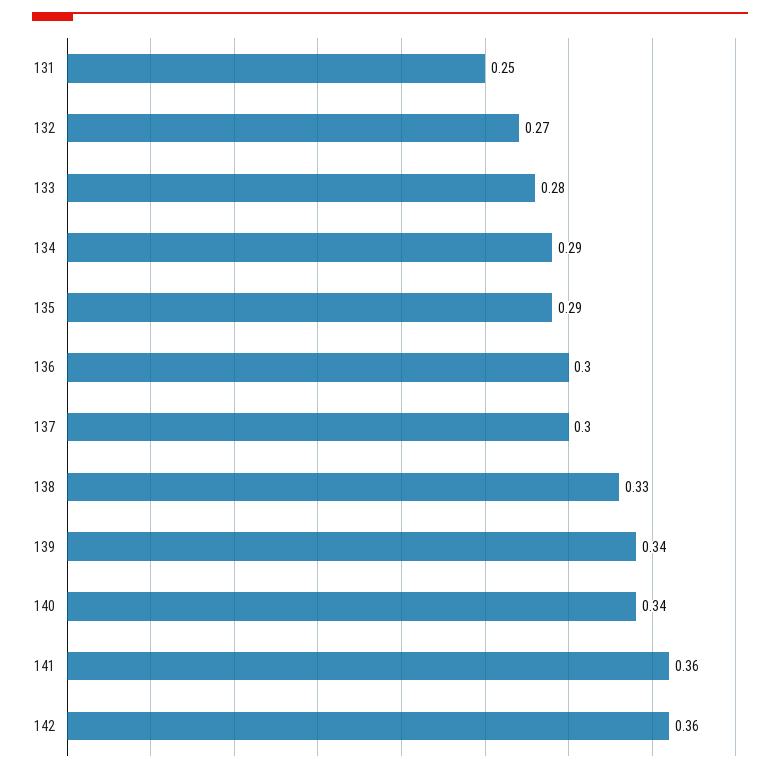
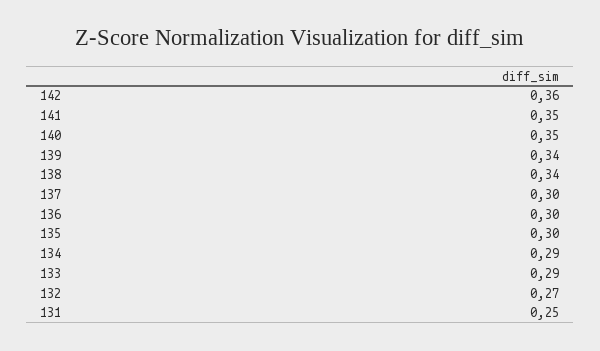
  {
    "131": 0.25,
    "132": 0.27,
-   "133": 0.28,
+   "133": 0.29,
    "134": 0.29,
-   "135": 0.29,
+   "135": 0.3,
    "136": 0.3,
    "137": 0.3,
-   "138": 0.33,
+   "138": 0.34,
    "139": 0.34,
-   "140": 0.34,
+   "140": 0.35,
-   "141": 0.36,
+   "141": 0.35,
    "142": 0.36
  }

